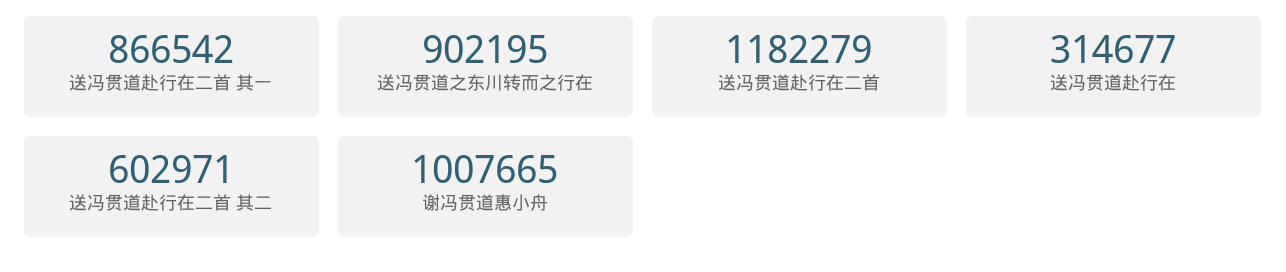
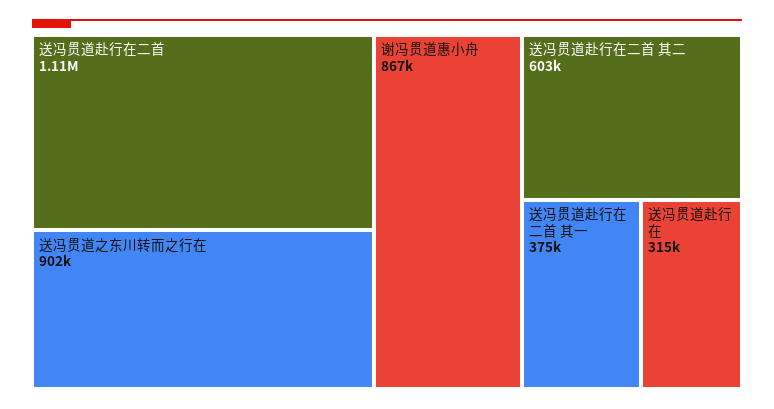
  {
-   "送冯贯道赴行在二首 其一": 866542,
+   "送冯贯道赴行在二首 其一": 375000,
    "送冯贯道之东川转而之行在": 902195,
-   "送冯贯道赴行在二首": 1182279,
+   "送冯贯道赴行在二首": 1110000,
    "送冯贯道赴行在": 314677,
    "送冯贯道赴行在二首 其二": 602971,
-   "谢冯贯道惠小舟": 1007665
+   "谢冯贯道惠小舟": 867000
  }

